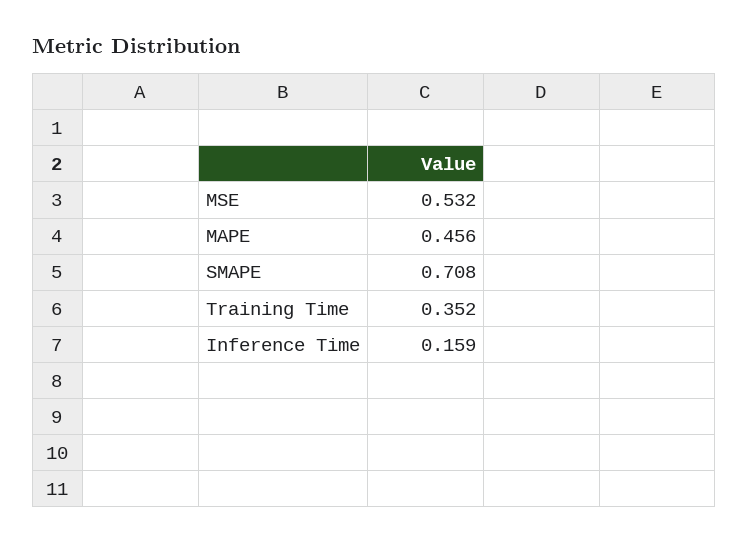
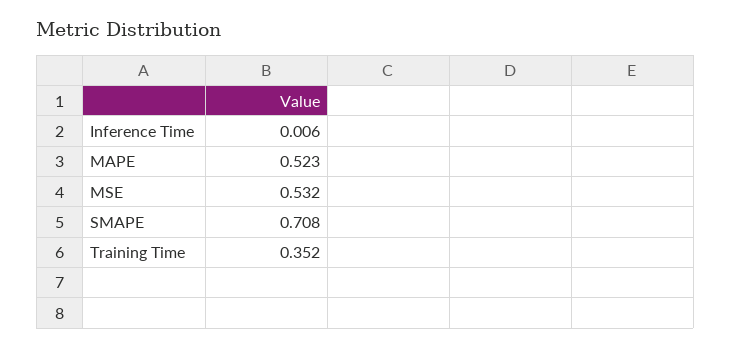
  {
    "MSE": 0.532,
-   "MAPE": 0.456,
+   "MAPE": 0.523,
    "SMAPE": 0.708,
    "Training Time": 0.352,
-   "Inference Time": 0.159
+   "Inference Time": 0.006
  }

